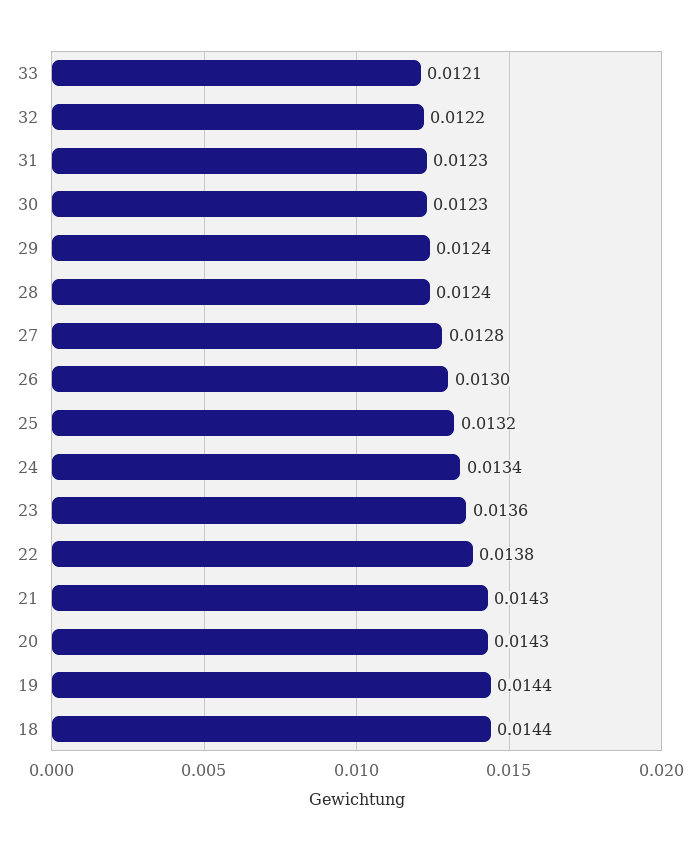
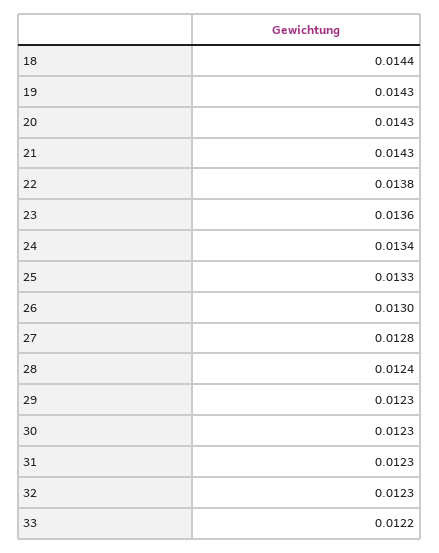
  {
-   "33": 0.0121,
+   "33": 0.0122,
-   "32": 0.0122,
+   "32": 0.0123,
    "31": 0.0123,
    "30": 0.0123,
-   "29": 0.0124,
+   "29": 0.0123,
    "28": 0.0124,
    "27": 0.0128,
    "26": 0.013,
-   "25": 0.0132,
+   "25": 0.0133,
    "24": 0.0134,
    "23": 0.0136,
    "22": 0.0138,
    "21": 0.0143,
    "20": 0.0143,
-   "19": 0.0144,
+   "19": 0.0143,
    "18": 0.0144
  }

